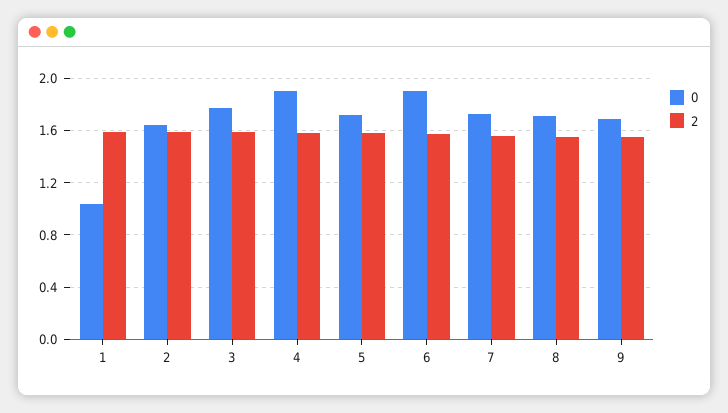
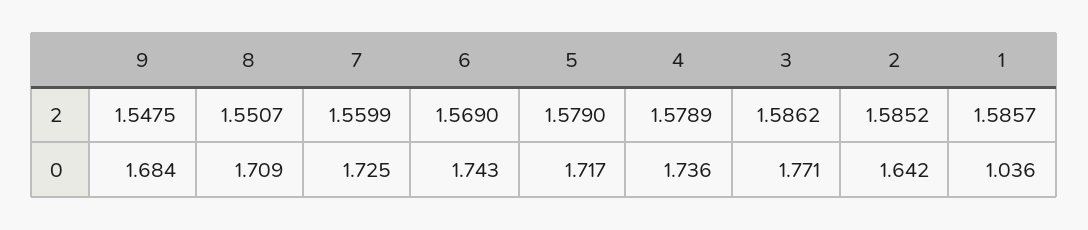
  {
    "0": {
      "1": 1.036,
      "2": 1.642,
      "3": 1.771,
-     "4": 1.9,
+     "4": 1.736,
      "5": 1.717,
-     "6": 1.9,
+     "6": 1.743,
      "7": 1.725,
      "8": 1.709,
      "9": 1.684
    },
    "2": {
      "1": 1.5857,
      "2": 1.5852,
      "3": 1.5862,
      "4": 1.5789,
      "5": 1.579,
      "6": 1.569,
      "7": 1.5599,
      "8": 1.5507,
      "9": 1.5475
    }
  }

